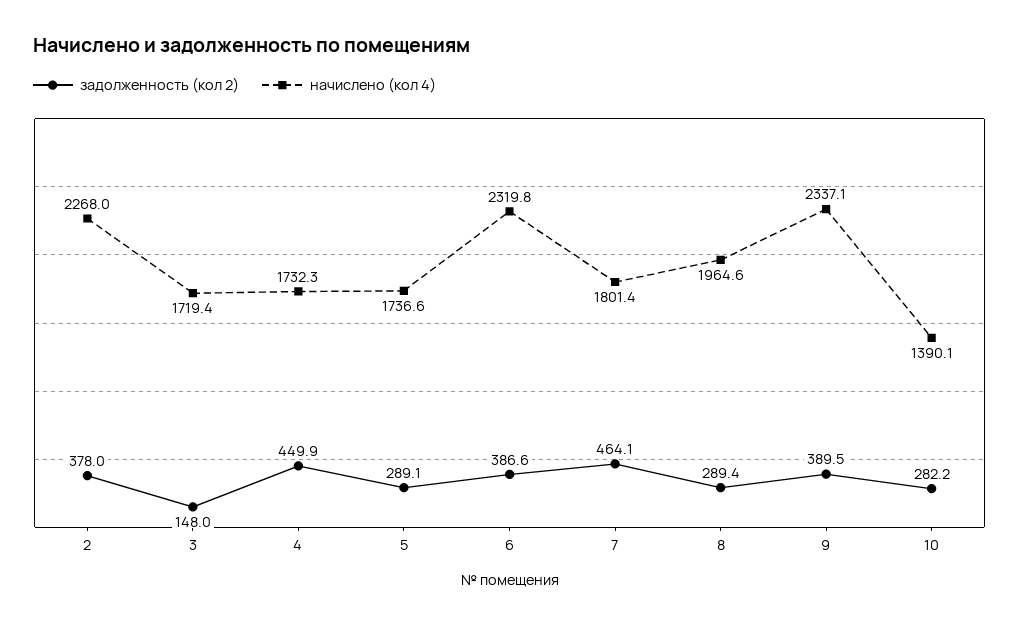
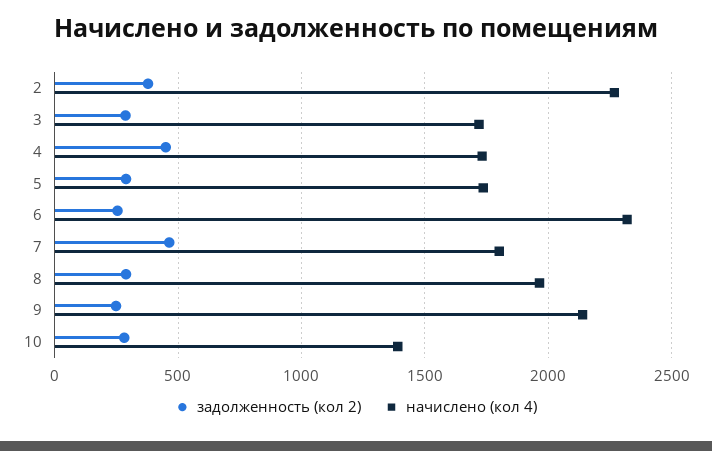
  {
    "задолженность (кол 2)": {
      "2": 378,
-     "3": 148,
+     "3": 300,
      "4": 449.9,
      "5": 289.1,
-     "6": 386.6,
+     "6": 250,
      "7": 464.1,
      "8": 289.4,
-     "9": 389.5,
+     "9": 250,
      "10": 282.2
    },
    "начислено (кол 4)": {
      "2": 2268,
      "3": 1719.4,
      "4": 1732.3,
      "5": 1736.6,
      "6": 2319.8,
      "7": 1801.4,
      "8": 1964.6,
-     "9": 2337.1,
+     "9": 2150,
      "10": 1390.1
    }
  }

